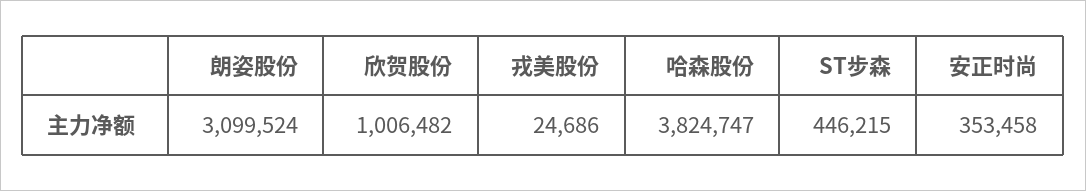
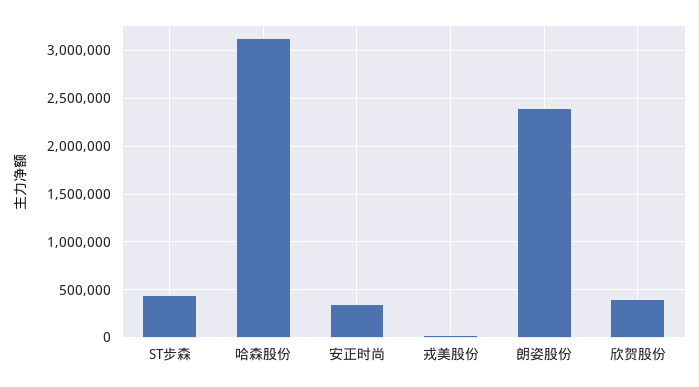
  {
-   "朗姿股份": 3099524,
+   "朗姿股份": 2400000,
-   "欣贺股份": 1006482,
+   "欣贺股份": 400000,
    "戎美股份": 24686,
-   "哈森股份": 3824747,
+   "哈森股份": 3100000,
    "ST步森": 446215,
    "安正时尚": 353458
  }

